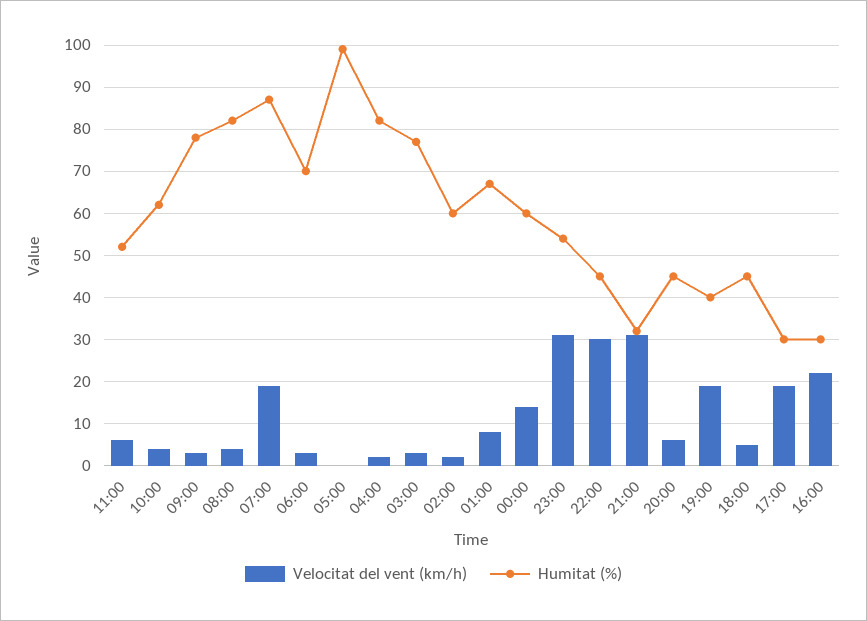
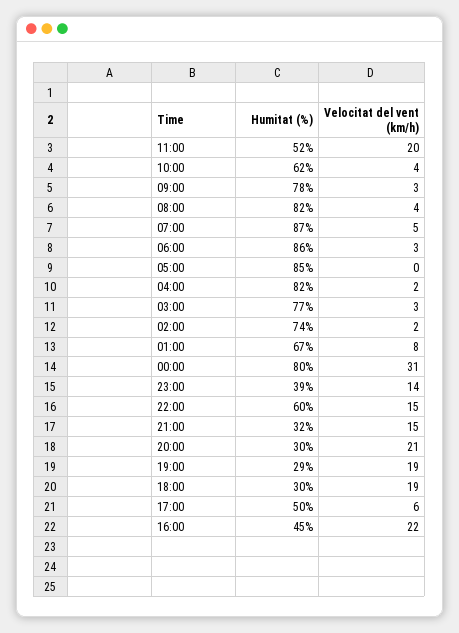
  {
    "Velocitat del vent (km/h)": {
-     "11:00": 5,
+     "11:00": 20,
      "10:00": 4,
      "09:00": 3,
      "08:00": 4,
-     "07:00": 20,
+     "07:00": 5,
      "06:00": 3,
      "05:00": 0,
      "04:00": 2,
      "03:00": 3,
      "02:00": 2,
      "01:00": 8,
-     "00:00": 15,
+     "00:00": 31,
-     "23:00": 30,
+     "23:00": 14,
-     "22:00": 30,
+     "22:00": 15,
-     "21:00": 30,
+     "21:00": 15,
-     "20:00": 5,
+     "20:00": 21,
      "19:00": 19,
-     "18:00": 5,
+     "18:00": 19,
-     "17:00": 20,
+     "17:00": 6,
      "16:00": 22
    },
    "Humitat (%)": {
      "11:00": 52,
      "10:00": 62,
      "09:00": 78,
      "08:00": 82,
      "07:00": 87,
-     "06:00": 70,
+     "06:00": 86,
-     "05:00": 100,
+     "05:00": 85,
      "04:00": 82,
      "03:00": 77,
-     "02:00": 60,
+     "02:00": 74,
      "01:00": 67,
-     "00:00": 60,
+     "00:00": 80,
-     "23:00": 55,
+     "23:00": 39,
-     "22:00": 45,
+     "22:00": 60,
      "21:00": 32,
-     "20:00": 45,
+     "20:00": 30,
-     "19:00": 40,
+     "19:00": 29,
-     "18:00": 45,
+     "18:00": 30,
-     "17:00": 30,
+     "17:00": 50,
-     "16:00": 30
+     "16:00": 45
    }
  }

